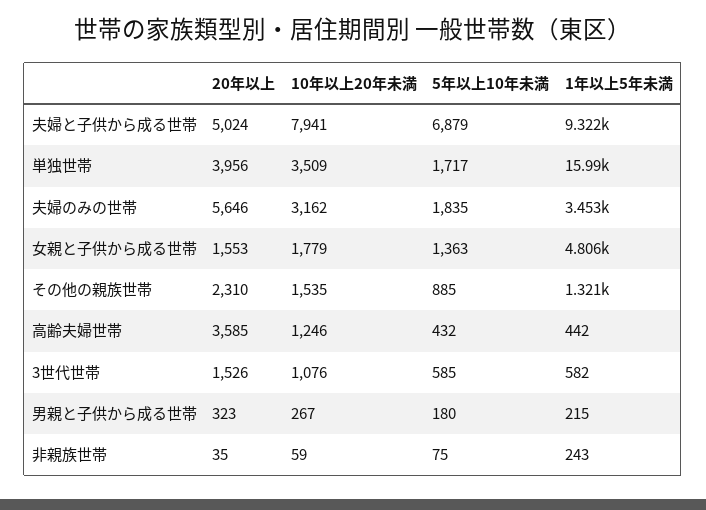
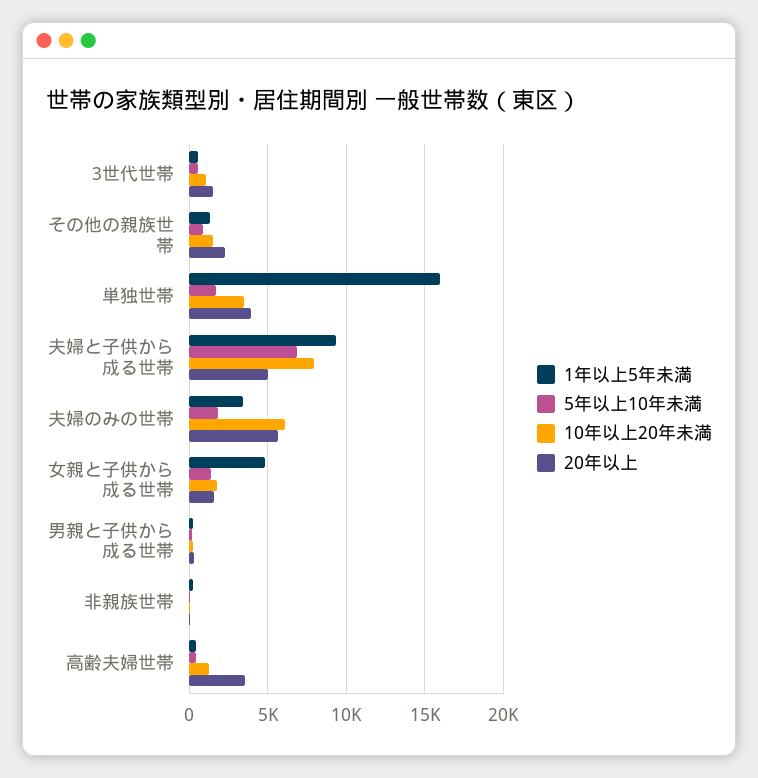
  {
    "20年以上": {
      "夫婦と子供から成る世帯": 5024,
      "単独世帯": 3956,
      "夫婦のみの世帯": 5646,
      "女親と子供から成る世帯": 1553,
      "その他の親族世帯": 2310,
      "高齢夫婦世帯": 3585,
      "3世代世帯": 1526,
      "男親と子供から成る世帯": 323,
      "非親族世帯": 35
    },
    "10年以上20年未満": {
      "夫婦と子供から成る世帯": 7941,
      "単独世帯": 3509,
-     "夫婦のみの世帯": 3162,
+     "夫婦のみの世帯": 6000,
      "女親と子供から成る世帯": 1779,
      "その他の親族世帯": 1535,
      "高齢夫婦世帯": 1246,
      "3世代世帯": 1076,
      "男親と子供から成る世帯": 267,
      "非親族世帯": 59
    },
    "5年以上10年未満": {
      "夫婦と子供から成る世帯": 6879,
      "単独世帯": 1717,
      "夫婦のみの世帯": 1835,
      "女親と子供から成る世帯": 1363,
      "その他の親族世帯": 885,
      "高齢夫婦世帯": 432,
      "3世代世帯": 585,
      "男親と子供から成る世帯": 180,
      "非親族世帯": 75
    },
    "1年以上5年未満": {
      "夫婦と子供から成る世帯": 9322,
      "単独世帯": 15990,
      "夫婦のみの世帯": 3453,
      "女親と子供から成る世帯": 4806,
      "その他の親族世帯": 1321,
      "高齢夫婦世帯": 442,
      "3世代世帯": 582,
      "男親と子供から成る世帯": 215,
      "非親族世帯": 243
    }
  }

